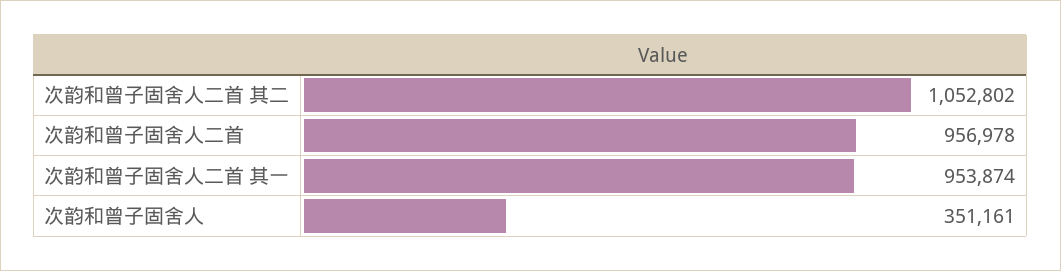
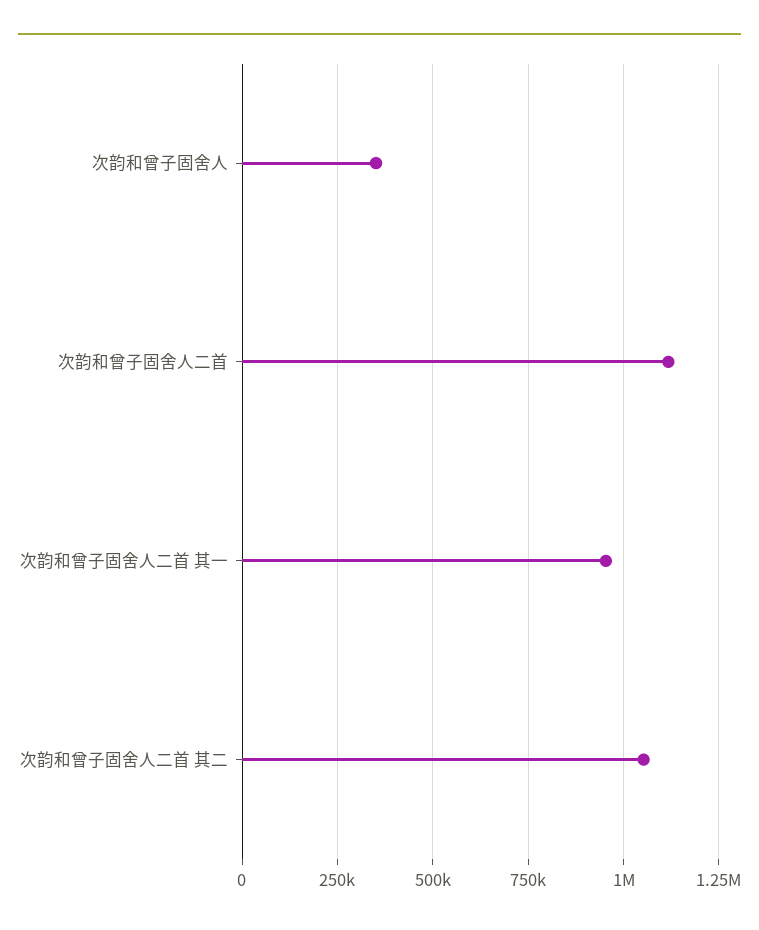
  {
    "次韵和曾子固舍人二首 其二": 1052802,
-   "次韵和曾子固舍人二首": 956978,
+   "次韵和曾子固舍人二首": 1125000,
    "次韵和曾子固舍人二首 其一": 953874,
    "次韵和曾子固舍人": 351161
  }

